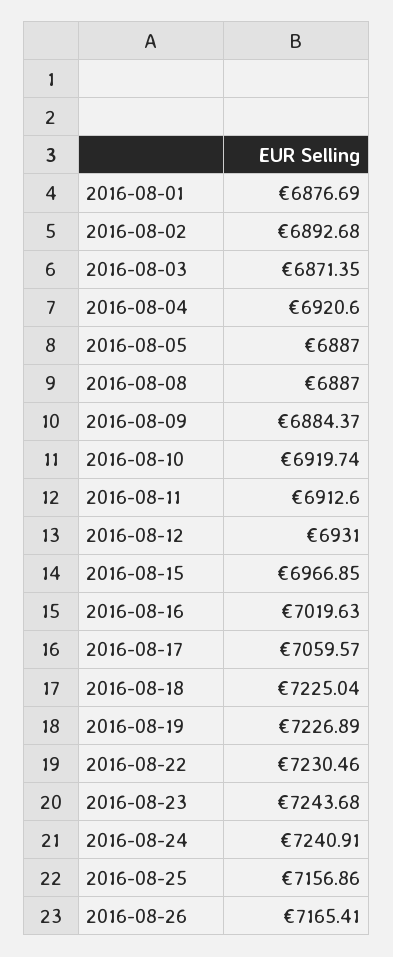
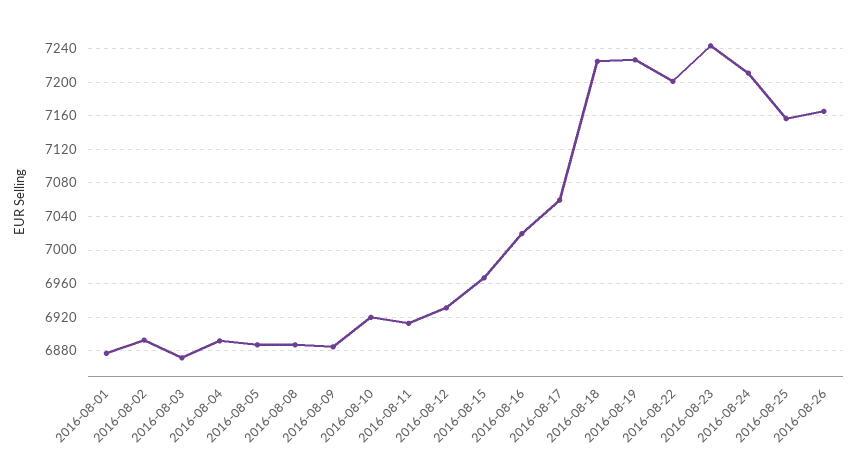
  {
    "2016-08-01": 6876.69,
    "2016-08-02": 6892.68,
    "2016-08-03": 6871.35,
-   "2016-08-04": 6920.6,
+   "2016-08-04": 6890,
    "2016-08-05": 6887,
    "2016-08-08": 6887,
    "2016-08-09": 6884.37,
    "2016-08-10": 6919.74,
    "2016-08-11": 6912.6,
    "2016-08-12": 6931,
    "2016-08-15": 6966.85,
    "2016-08-16": 7019.63,
    "2016-08-17": 7059.57,
    "2016-08-18": 7225.04,
    "2016-08-19": 7226.89,
-   "2016-08-22": 7230.46,
+   "2016-08-22": 7200,
    "2016-08-23": 7243.68,
-   "2016-08-24": 7240.91,
+   "2016-08-24": 7210,
    "2016-08-25": 7156.86,
    "2016-08-26": 7165.41
  }

